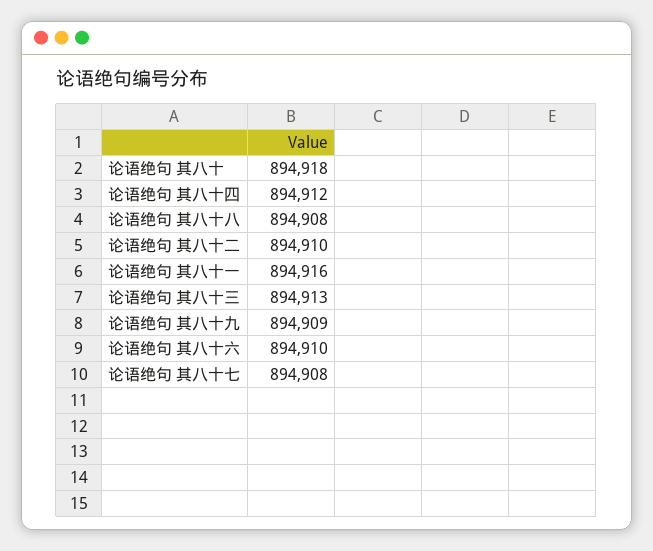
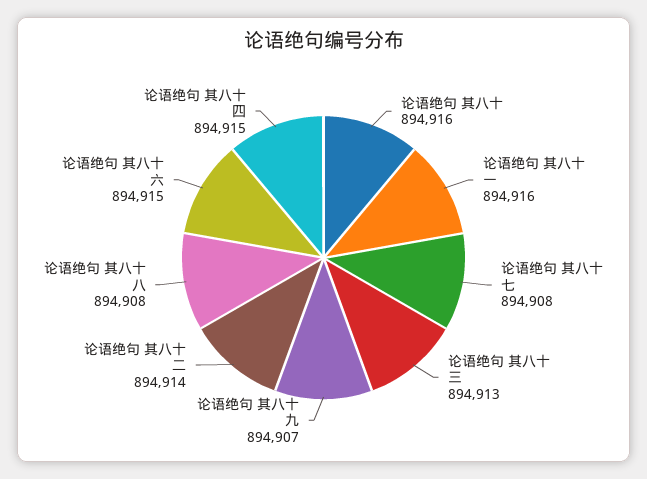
  {
-   "论语绝句 其八十": 894918,
+   "论语绝句 其八十": 894916,
-   "论语绝句 其八十四": 894912,
+   "论语绝句 其八十四": 894915,
    "论语绝句 其八十八": 894908,
-   "论语绝句 其八十二": 894910,
+   "论语绝句 其八十二": 894914,
    "论语绝句 其八十一": 894916,
    "论语绝句 其八十三": 894913,
-   "论语绝句 其八十九": 894909,
+   "论语绝句 其八十九": 894907,
-   "论语绝句 其八十六": 894910,
+   "论语绝句 其八十六": 894915,
    "论语绝句 其八十七": 894908
  }

